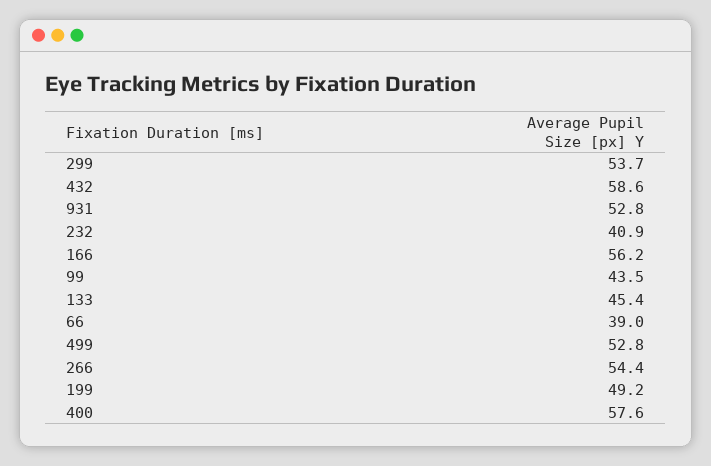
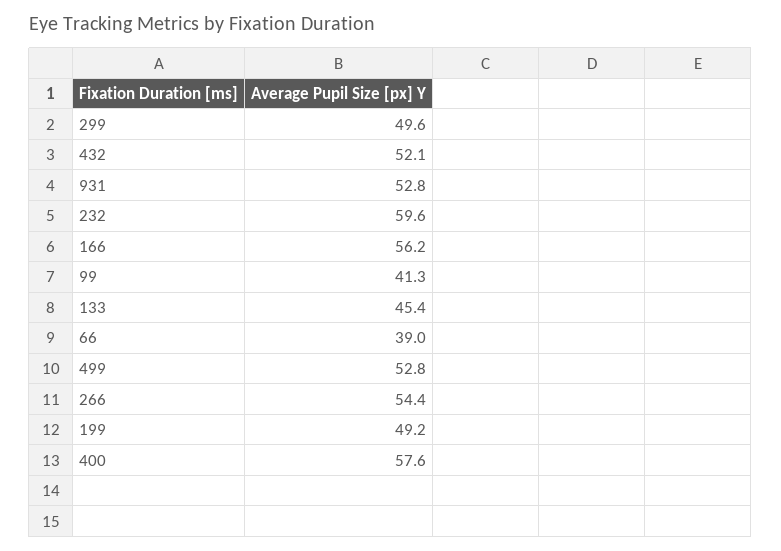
  {
-   "299": 53.7,
+   "299": 49.6,
-   "432": 58.6,
+   "432": 52.1,
    "931": 52.8,
-   "232": 40.9,
+   "232": 59.6,
    "166": 56.2,
-   "99": 43.5,
+   "99": 41.3,
    "133": 45.4,
    "66": 39,
    "499": 52.8,
    "266": 54.4,
    "199": 49.2,
    "400": 57.6
  }

